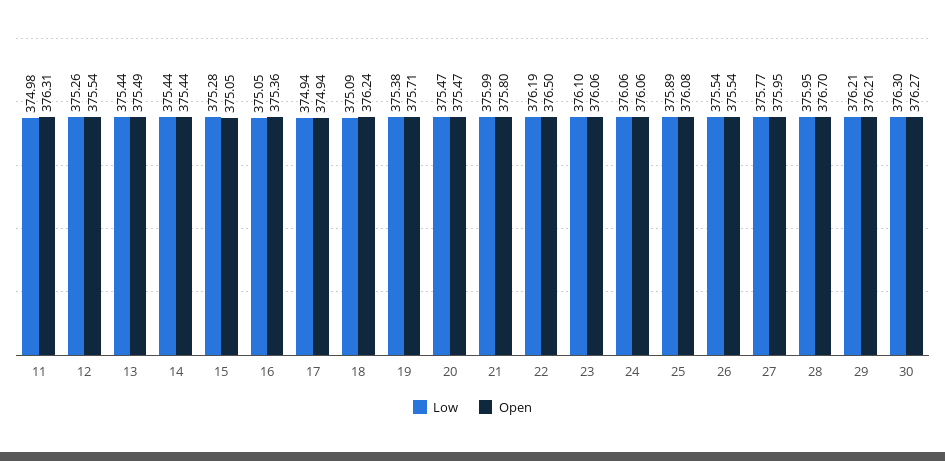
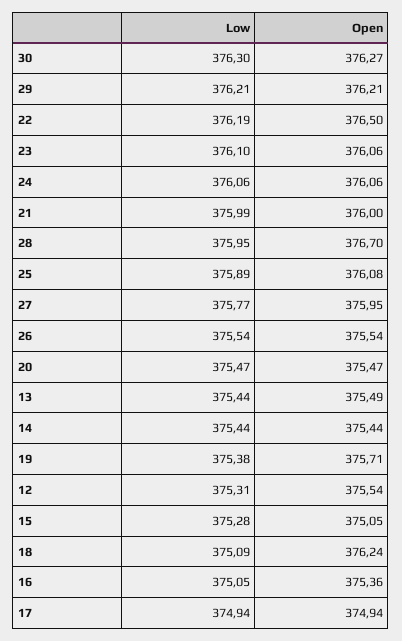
  {
    "Low": {
-     "11": 374.98,
-     "12": 375.26,
+     "12": 375.31,
      "13": 375.44,
      "14": 375.44,
      "15": 375.28,
      "16": 375.05,
      "17": 374.94,
      "18": 375.09,
      "19": 375.38,
      "20": 375.47,
      "21": 375.99,
      "22": 376.19,
      "23": 376.1,
      "24": 376.06,
      "25": 375.89,
      "26": 375.54,
      "27": 375.77,
      "28": 375.95,
      "29": 376.21,
      "30": 376.3
    },
    "Open": {
-     "11": 376.31,
      "12": 375.54,
      "13": 375.49,
      "14": 375.44,
      "15": 375.05,
      "16": 375.36,
      "17": 374.94,
      "18": 376.24,
      "19": 375.71,
      "20": 375.47,
-     "21": 375.8,
+     "21": 376,
      "22": 376.5,
      "23": 376.06,
      "24": 376.06,
      "25": 376.08,
      "26": 375.54,
      "27": 375.95,
      "28": 376.7,
      "29": 376.21,
      "30": 376.27
    }
  }

